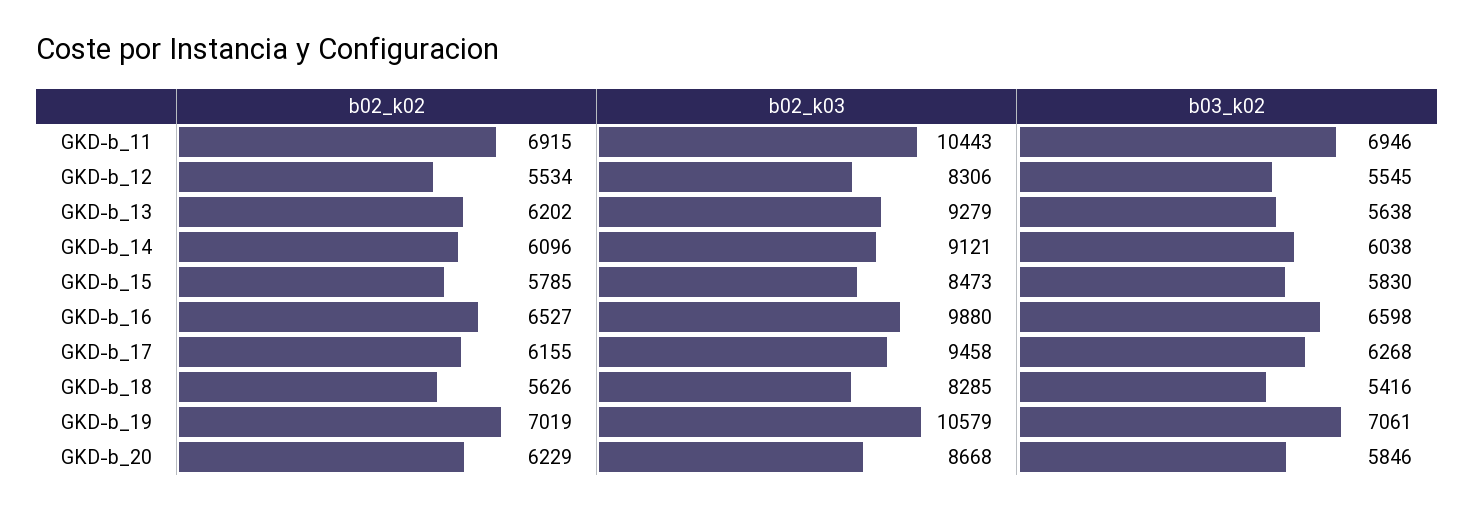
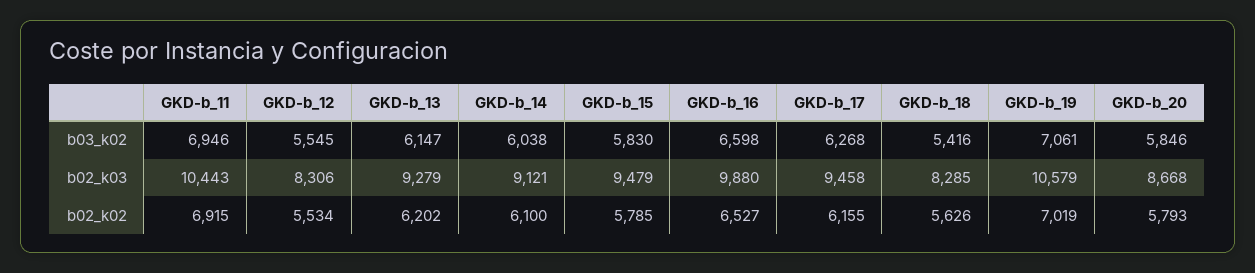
  {
    "b02_k02": {
      "GKD-b_11": 6915,
      "GKD-b_12": 5534,
      "GKD-b_13": 6202,
-     "GKD-b_14": 6096,
+     "GKD-b_14": 6100,
      "GKD-b_15": 5785,
      "GKD-b_16": 6527,
      "GKD-b_17": 6155,
      "GKD-b_18": 5626,
      "GKD-b_19": 7019,
-     "GKD-b_20": 6229
+     "GKD-b_20": 5793
    },
    "b02_k03": {
      "GKD-b_11": 10443,
      "GKD-b_12": 8306,
      "GKD-b_13": 9279,
      "GKD-b_14": 9121,
-     "GKD-b_15": 8473,
+     "GKD-b_15": 9479,
      "GKD-b_16": 9880,
      "GKD-b_17": 9458,
      "GKD-b_18": 8285,
      "GKD-b_19": 10579,
      "GKD-b_20": 8668
    },
    "b03_k02": {
      "GKD-b_11": 6946,
      "GKD-b_12": 5545,
-     "GKD-b_13": 5638,
+     "GKD-b_13": 6147,
      "GKD-b_14": 6038,
      "GKD-b_15": 5830,
      "GKD-b_16": 6598,
      "GKD-b_17": 6268,
      "GKD-b_18": 5416,
      "GKD-b_19": 7061,
      "GKD-b_20": 5846
    }
  }

